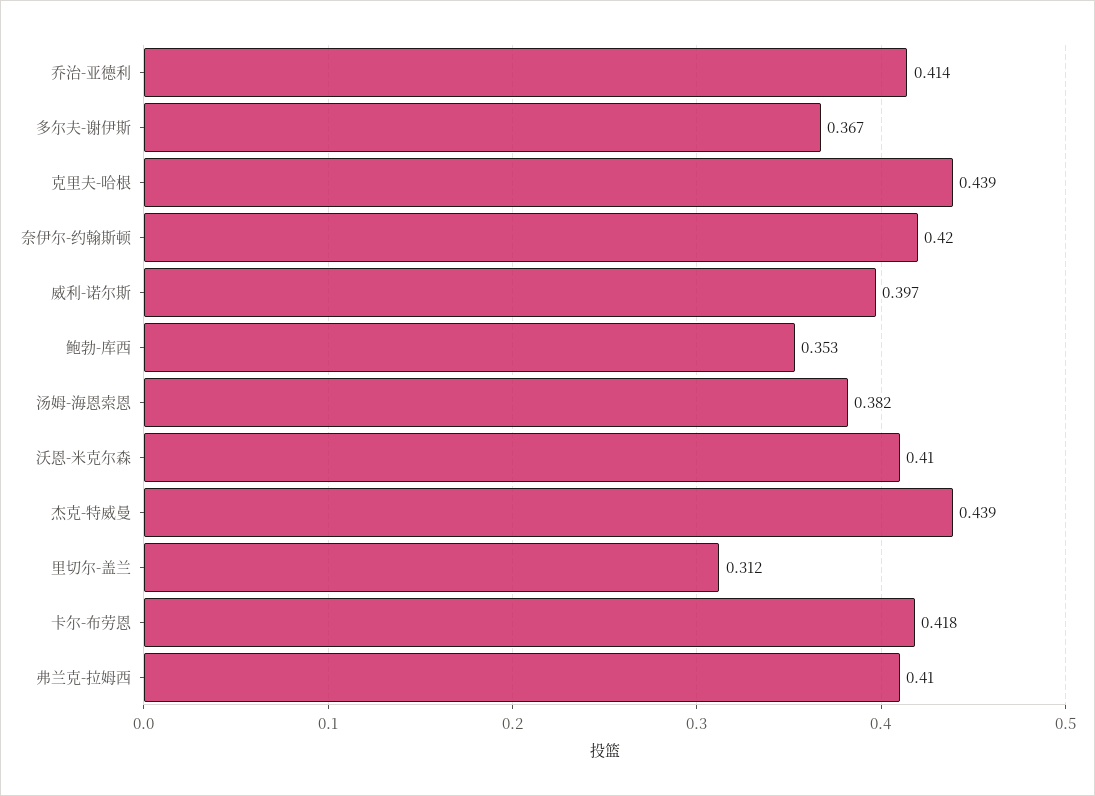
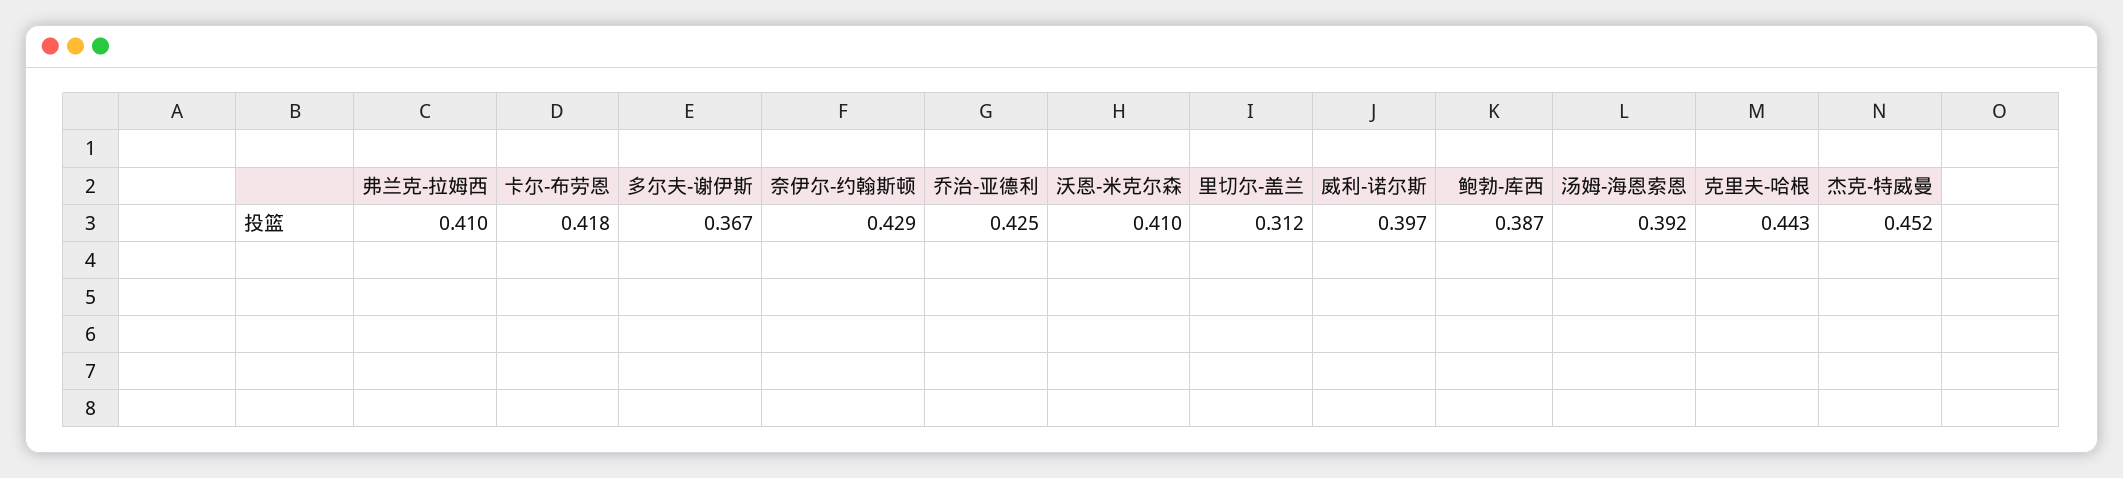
  {
-   "乔治-亚德利": 0.414,
+   "乔治-亚德利": 0.425,
    "多尔夫-谢伊斯": 0.367,
-   "克里夫-哈根": 0.439,
+   "克里夫-哈根": 0.443,
-   "奈伊尔-约翰斯顿": 0.42,
+   "奈伊尔-约翰斯顿": 0.429,
    "威利-诺尔斯": 0.397,
-   "鲍勃-库西": 0.353,
+   "鲍勃-库西": 0.387,
-   "汤姆-海恩索恩": 0.382,
+   "汤姆-海恩索恩": 0.392,
    "沃恩-米克尔森": 0.41,
-   "杰克-特威曼": 0.439,
+   "杰克-特威曼": 0.452,
    "里切尔-盖兰": 0.312,
    "卡尔-布劳恩": 0.418,
    "弗兰克-拉姆西": 0.41
  }

